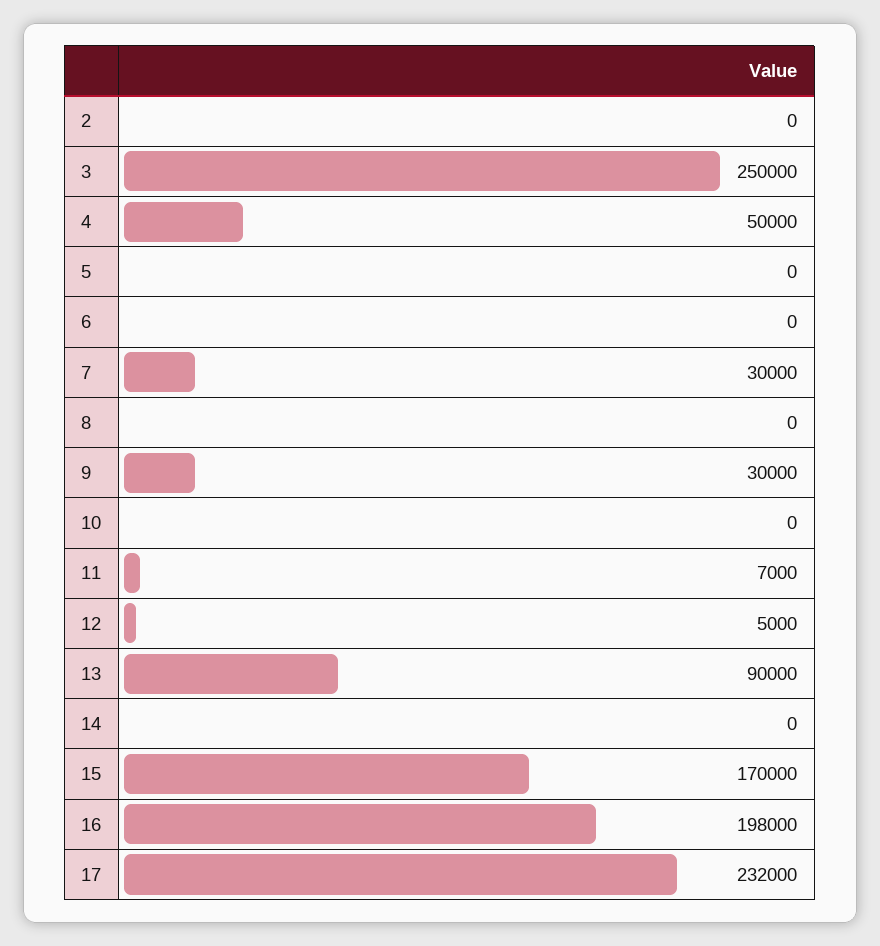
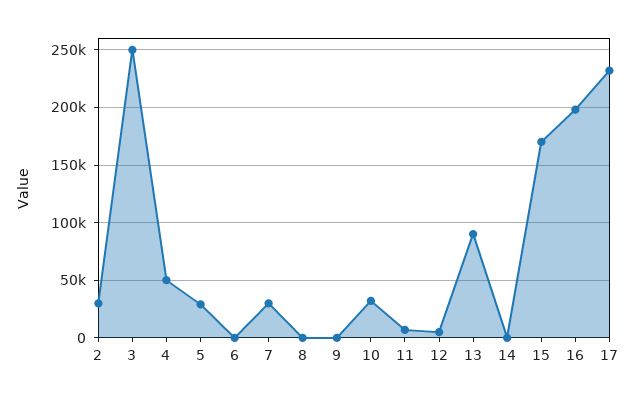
  {
-   "2": 0,
+   "2": 30000,
    "3": 250000,
    "4": 50000,
-   "5": 0,
+   "5": 30000,
    "6": 0,
    "7": 30000,
    "8": 0,
-   "9": 30000,
+   "9": 0,
-   "10": 0,
+   "10": 30000,
    "11": 7000,
    "12": 5000,
    "13": 90000,
    "14": 0,
    "15": 170000,
    "16": 198000,
    "17": 232000
  }

